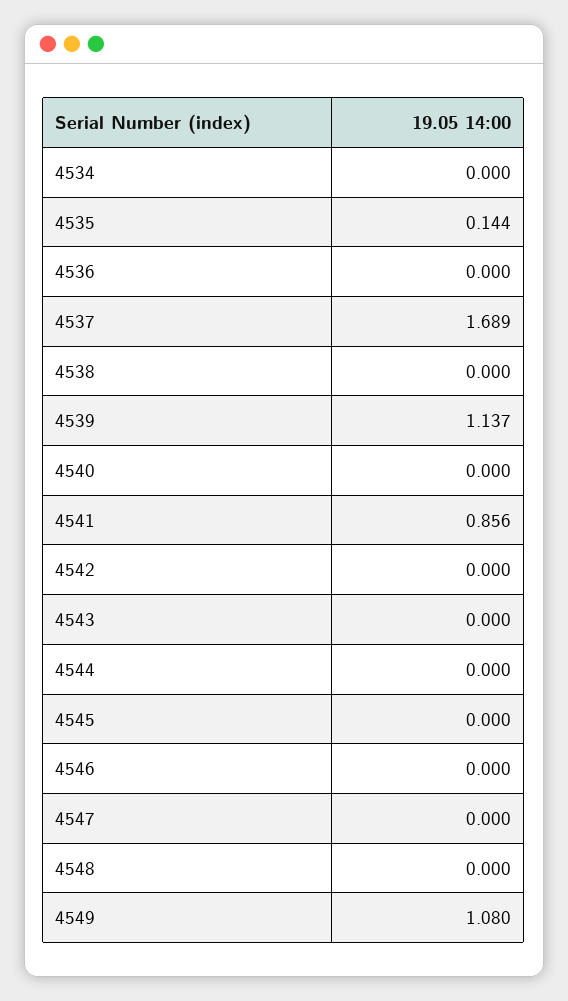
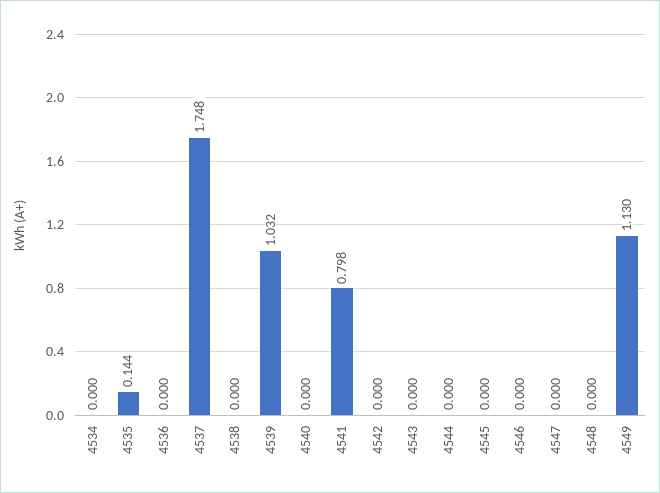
  {
    "4534": 0,
    "4535": 0.144,
    "4536": 0,
-   "4537": 1.689,
+   "4537": 1.748,
    "4538": 0,
-   "4539": 1.137,
+   "4539": 1.032,
    "4540": 0,
-   "4541": 0.856,
+   "4541": 0.798,
    "4542": 0,
    "4543": 0,
    "4544": 0,
    "4545": 0,
    "4546": 0,
    "4547": 0,
    "4548": 0,
-   "4549": 1.08
+   "4549": 1.13
  }

